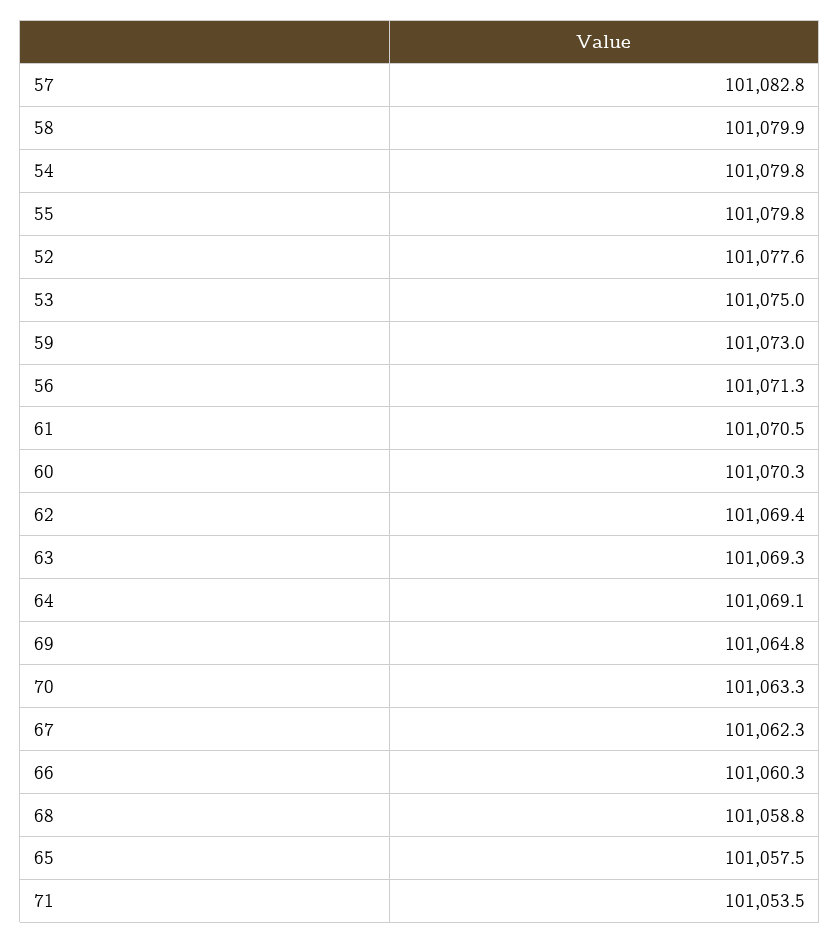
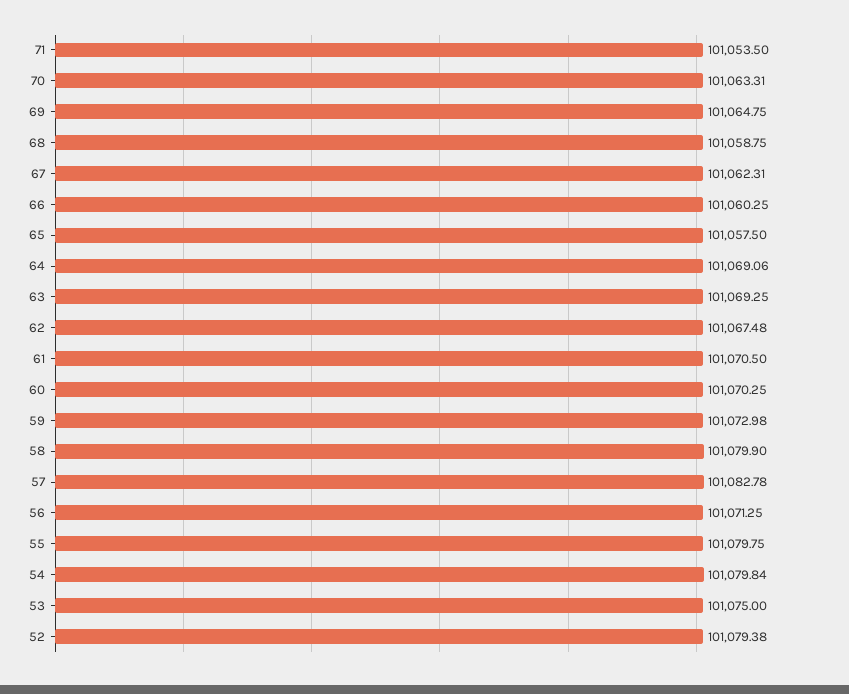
  {
    "57": 101082.78,
    "58": 101079.9,
    "54": 101079.84,
    "55": 101079.75,
-   "52": 101077.6,
+   "52": 101079.38,
    "53": 101075,
    "59": 101072.98,
    "56": 101071.25,
    "61": 101070.5,
    "60": 101070.25,
-   "62": 101069.4,
+   "62": 101067.48,
    "63": 101069.25,
    "64": 101069.06,
    "69": 101064.75,
    "70": 101063.31,
    "67": 101062.31,
    "66": 101060.25,
    "68": 101058.75,
    "65": 101057.5,
    "71": 101053.5
  }

